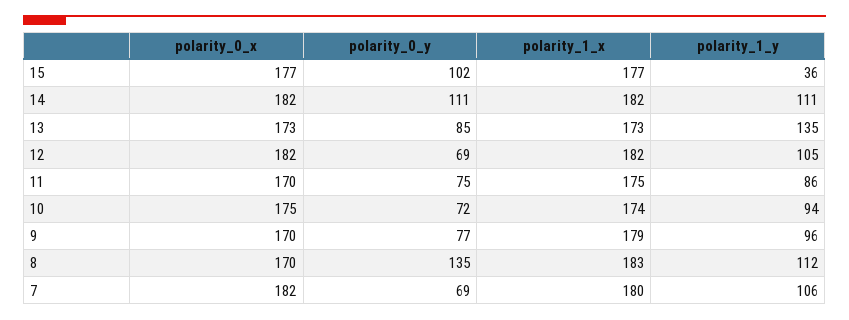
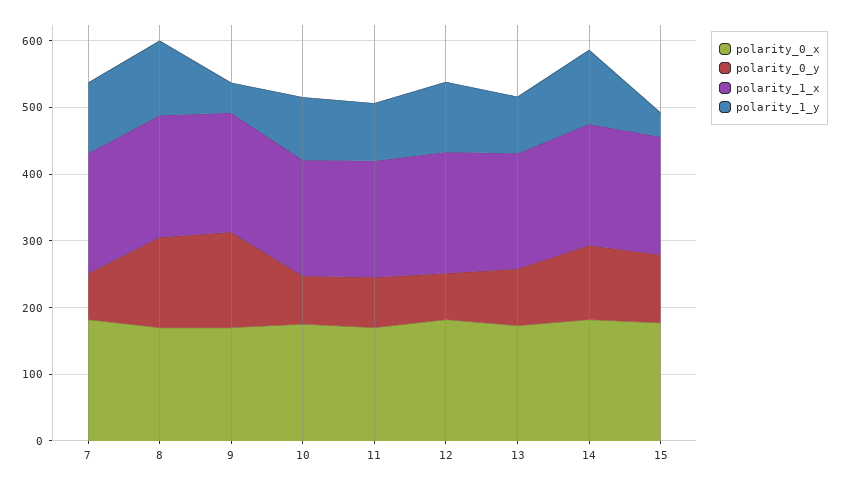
  {
    "polarity_0_x": {
      "15": 177,
      "14": 182,
      "13": 173,
      "12": 182,
      "11": 170,
      "10": 175,
      "9": 170,
      "8": 170,
      "7": 182
    },
    "polarity_0_y": {
      "15": 102,
      "14": 111,
      "13": 85,
      "12": 69,
      "11": 75,
      "10": 72,
-     "9": 77,
+     "9": 140,
      "8": 135,
      "7": 69
    },
    "polarity_1_x": {
      "15": 177,
      "14": 182,
      "13": 173,
      "12": 182,
      "11": 175,
      "10": 174,
      "9": 179,
      "8": 183,
      "7": 180
    },
    "polarity_1_y": {
      "15": 36,
      "14": 111,
-     "13": 135,
+     "13": 80,
      "12": 105,
      "11": 86,
      "10": 94,
-     "9": 96,
+     "9": 40,
      "8": 112,
      "7": 106
    }
  }

